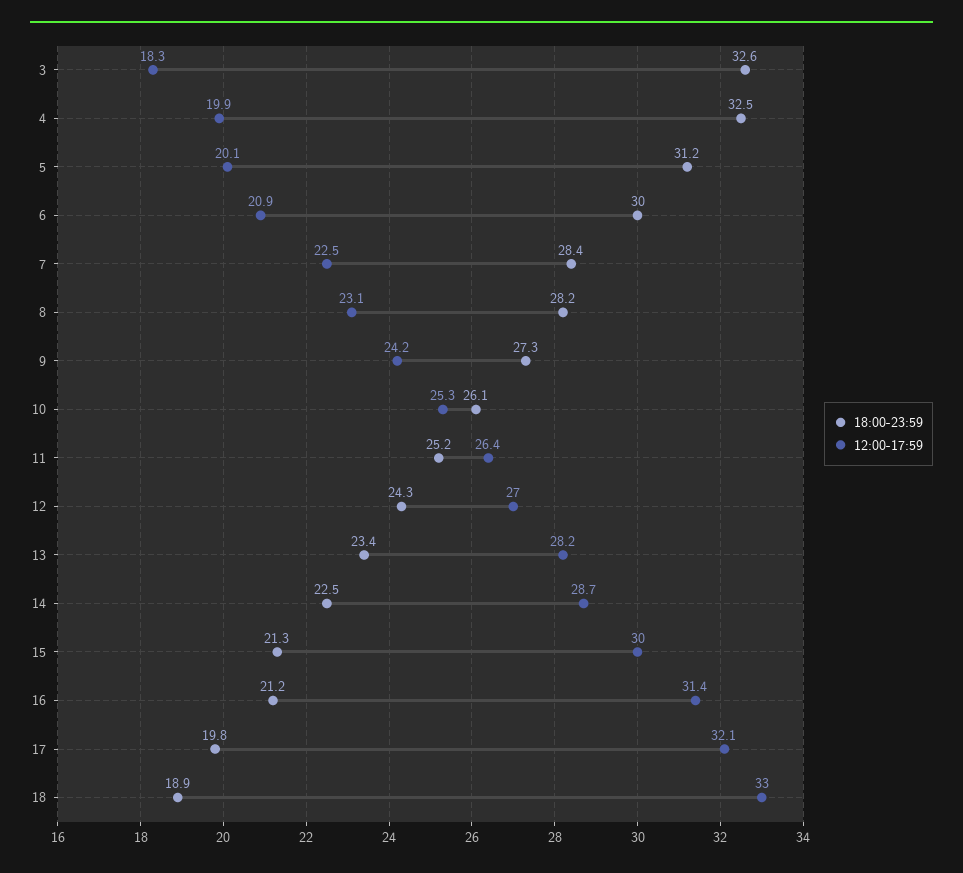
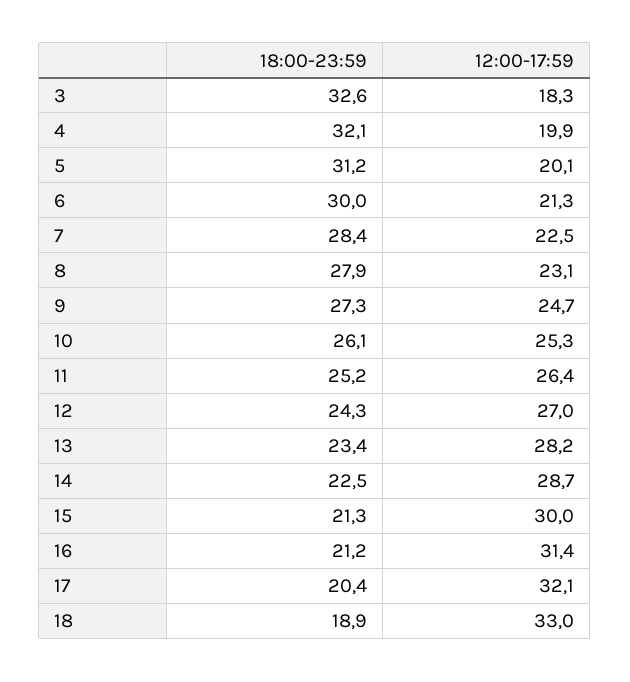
  {
    "18:00-23:59": {
      "3": 32.6,
-     "4": 32.5,
+     "4": 32.1,
      "5": 31.2,
      "6": 30,
      "7": 28.4,
-     "8": 28.2,
+     "8": 27.9,
      "9": 27.3,
      "10": 26.1,
      "11": 25.2,
      "12": 24.3,
      "13": 23.4,
      "14": 22.5,
      "15": 21.3,
      "16": 21.2,
-     "17": 19.8,
+     "17": 20.4,
      "18": 18.9
    },
    "12:00-17:59": {
      "3": 18.3,
      "4": 19.9,
      "5": 20.1,
-     "6": 20.9,
+     "6": 21.3,
      "7": 22.5,
      "8": 23.1,
-     "9": 24.2,
+     "9": 24.7,
      "10": 25.3,
      "11": 26.4,
      "12": 27,
      "13": 28.2,
      "14": 28.7,
      "15": 30,
      "16": 31.4,
      "17": 32.1,
      "18": 33
    }
  }

